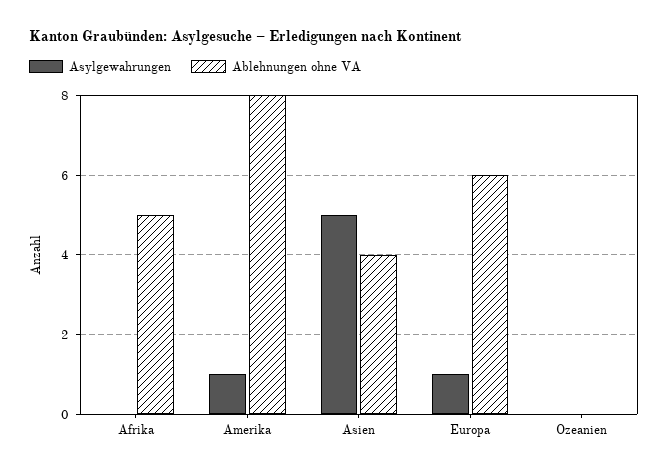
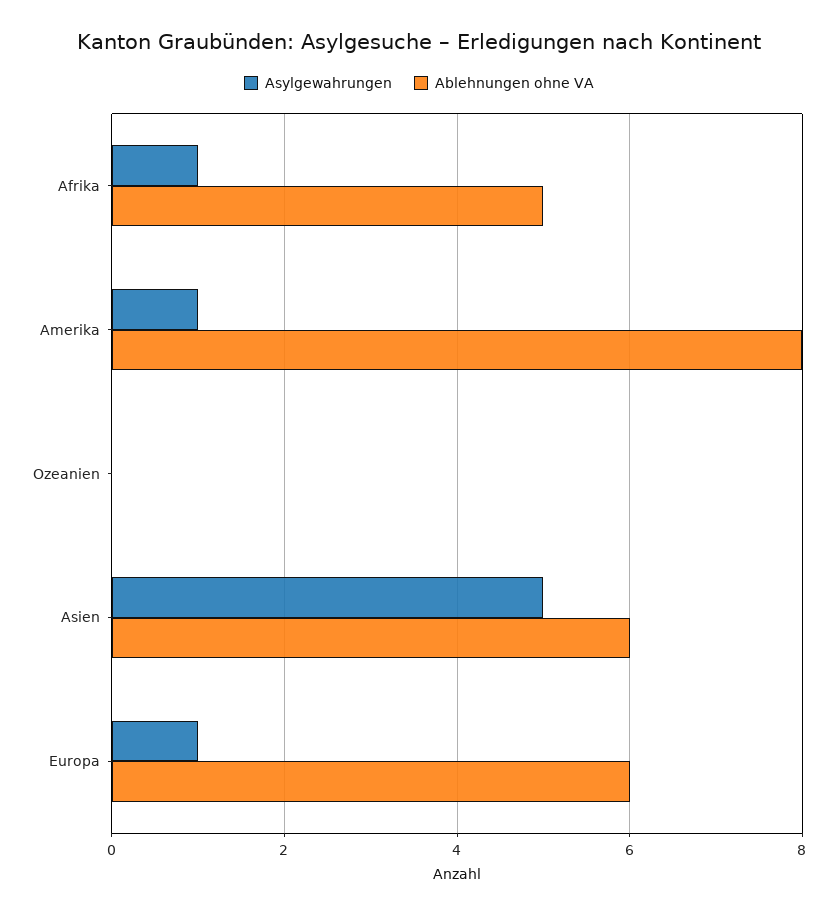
  {
    "Asylgewahrungen": {
-     "Afrika": 0,
+     "Afrika": 1,
      "Amerika": 1,
      "Asien": 5,
      "Europa": 1,
      "Ozeanien": 0
    },
    "Ablehnungen ohne VA": {
      "Afrika": 5,
      "Amerika": 8,
-     "Asien": 4,
+     "Asien": 6,
      "Europa": 6,
      "Ozeanien": 0
    }
  }

